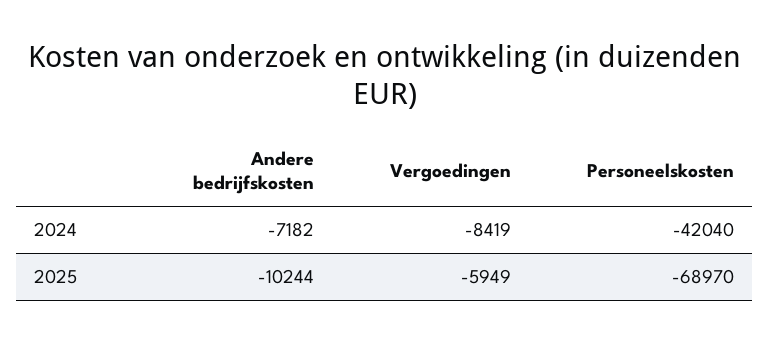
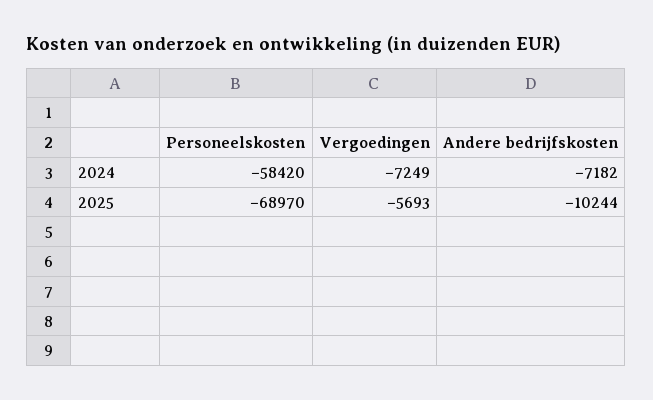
  {
    "Andere bedrijfskosten": {
      "2024": -7182,
      "2025": -10244
    },
    "Vergoedingen": {
-     "2024": -8419,
+     "2024": -7249,
-     "2025": -5949
+     "2025": -5693
    },
    "Personeelskosten": {
-     "2024": -42040,
+     "2024": -58420,
      "2025": -68970
    }
  }

